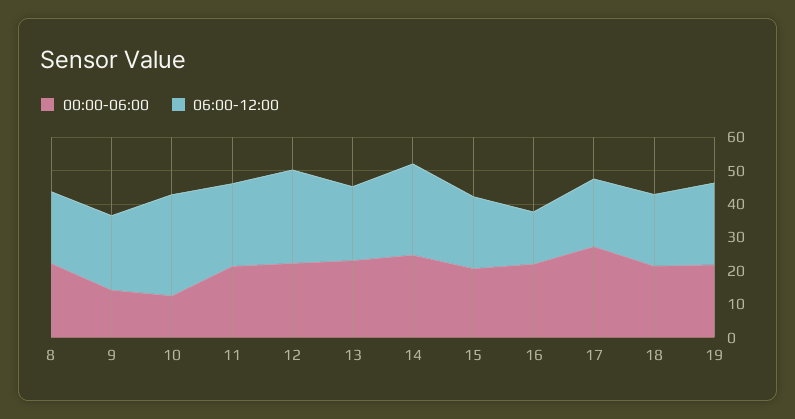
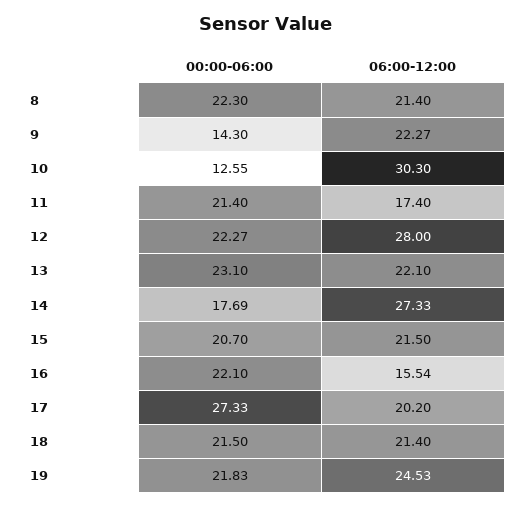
  {
    "00:00-06:00": {
      "8": 22.3,
      "9": 14.3,
      "10": 12.55,
      "11": 21.4,
      "12": 22.27,
      "13": 23.1,
-     "14": 25,
+     "14": 17.69,
      "15": 20.7,
      "16": 22.1,
      "17": 27.33,
      "18": 21.5,
      "19": 21.83
    },
    "06:00-12:00": {
      "8": 21.4,
      "9": 22.27,
      "10": 30.3,
-     "11": 25,
+     "11": 17.4,
      "12": 28,
      "13": 22.1,
      "14": 27.33,
      "15": 21.5,
      "16": 15.54,
      "17": 20.2,
      "18": 21.4,
      "19": 24.53
    }
  }

